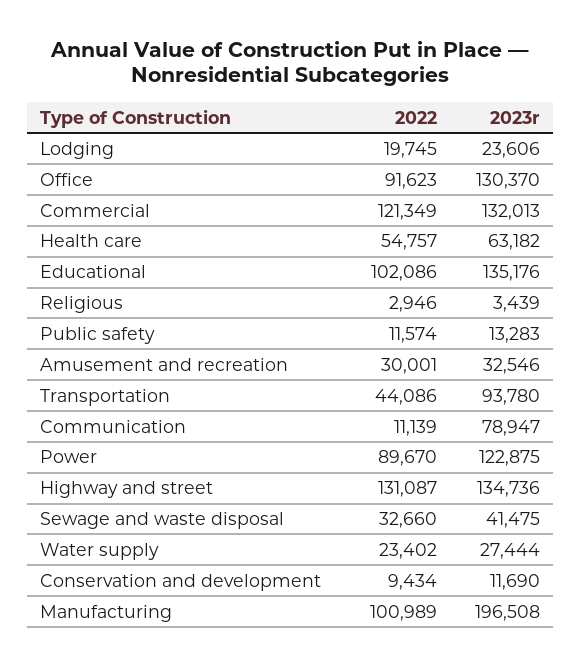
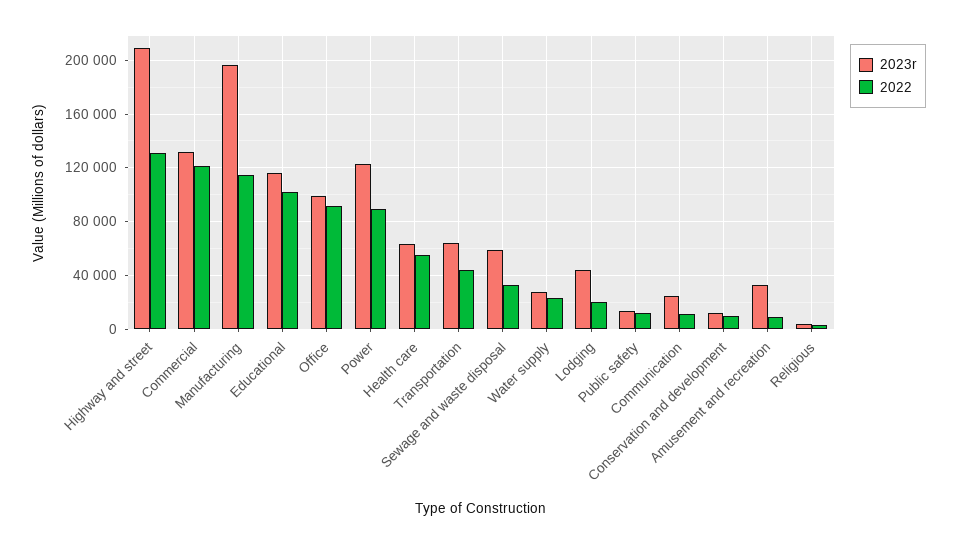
  {
    "2022": {
      "Lodging": 19745,
      "Office": 91623,
      "Commercial": 121349,
      "Health care": 54757,
      "Educational": 102086,
      "Religious": 2946,
      "Public safety": 11574,
-     "Amusement and recreation": 30001,
+     "Amusement and recreation": 10000,
      "Transportation": 44086,
      "Communication": 11139,
      "Power": 89670,
      "Highway and street": 131087,
      "Sewage and waste disposal": 32660,
      "Water supply": 23402,
      "Conservation and development": 9434,
-     "Manufacturing": 100989
+     "Manufacturing": 115000
    },
    "2023r": {
-     "Lodging": 23606,
+     "Lodging": 45000,
-     "Office": 130370,
+     "Office": 100000,
      "Commercial": 132013,
      "Health care": 63182,
-     "Educational": 135176,
+     "Educational": 115000,
      "Religious": 3439,
      "Public safety": 13283,
      "Amusement and recreation": 32546,
-     "Transportation": 93780,
+     "Transportation": 65000,
-     "Communication": 78947,
+     "Communication": 25000,
      "Power": 122875,
-     "Highway and street": 134736,
+     "Highway and street": 210000,
-     "Sewage and waste disposal": 41475,
+     "Sewage and waste disposal": 60000,
      "Water supply": 27444,
      "Conservation and development": 11690,
      "Manufacturing": 196508
    }
  }

